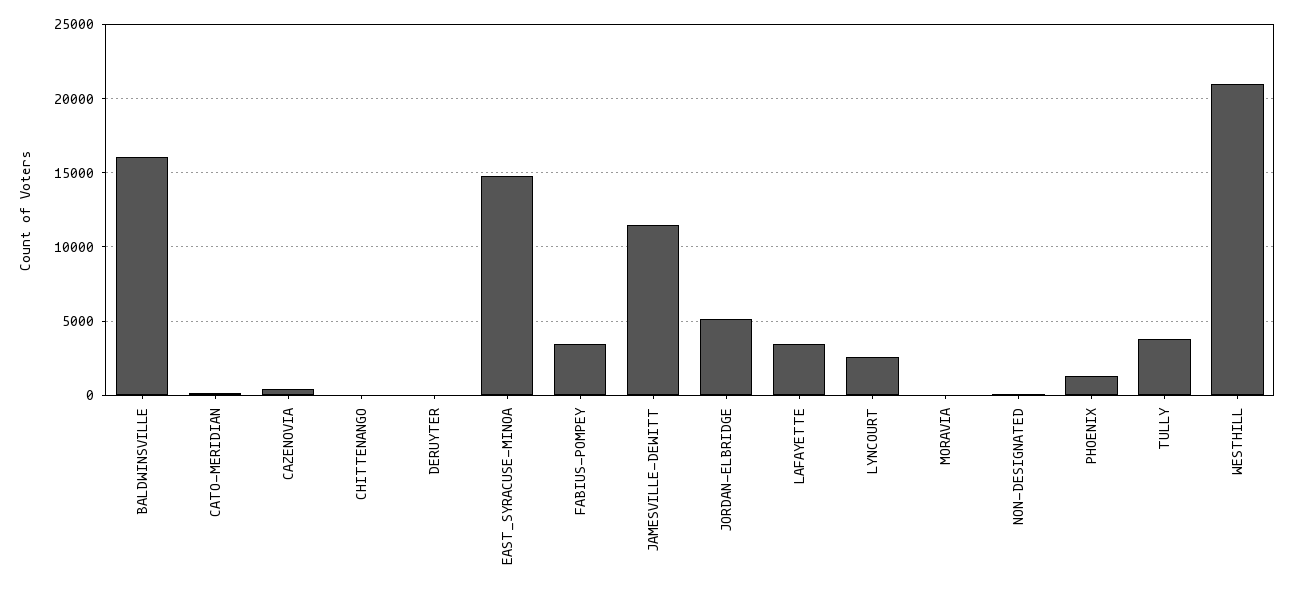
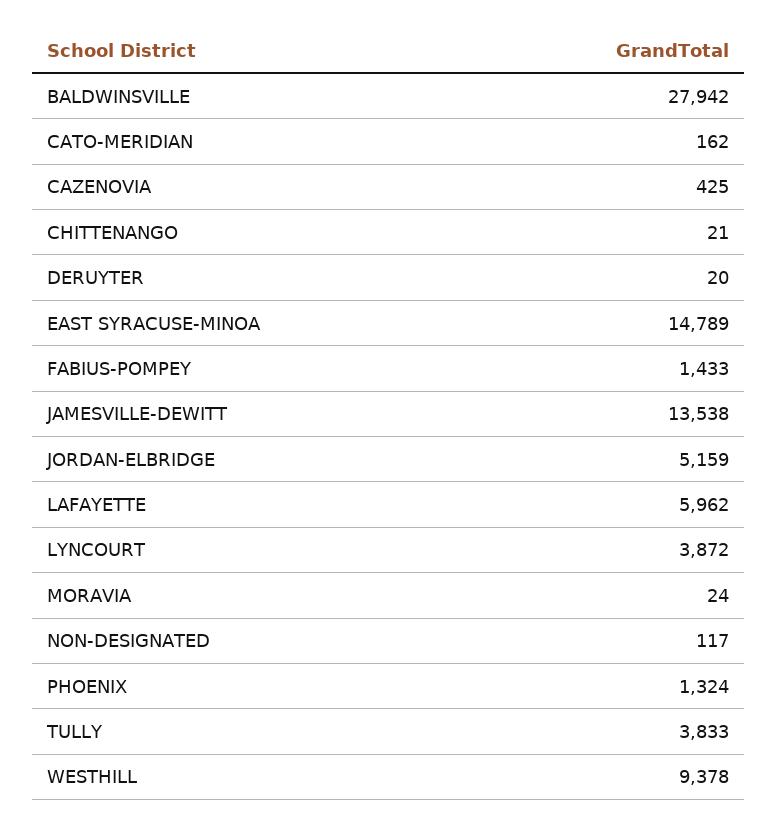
  {
-   "BALDWINSVILLE": 16000,
+   "BALDWINSVILLE": 27942,
    "CATO-MERIDIAN": 162,
    "CAZENOVIA": 425,
    "CHITTENANGO": 21,
    "DERUYTER": 20,
    "EAST_SYRACUSE-MINOA": 14789,
-   "FABIUS-POMPEY": 3500,
+   "FABIUS-POMPEY": 1433,
-   "JAMESVILLE-DEWITT": 11500,
+   "JAMESVILLE-DEWITT": 13538,
    "JORDAN-ELBRIDGE": 5159,
-   "LAFAYETTE": 3500,
+   "LAFAYETTE": 5962,
-   "LYNCOURT": 2500,
+   "LYNCOURT": 3872,
    "MORAVIA": 24,
    "NON-DESIGNATED": 117,
    "PHOENIX": 1324,
    "TULLY": 3833,
-   "WESTHILL": 21000
+   "WESTHILL": 9378
  }

